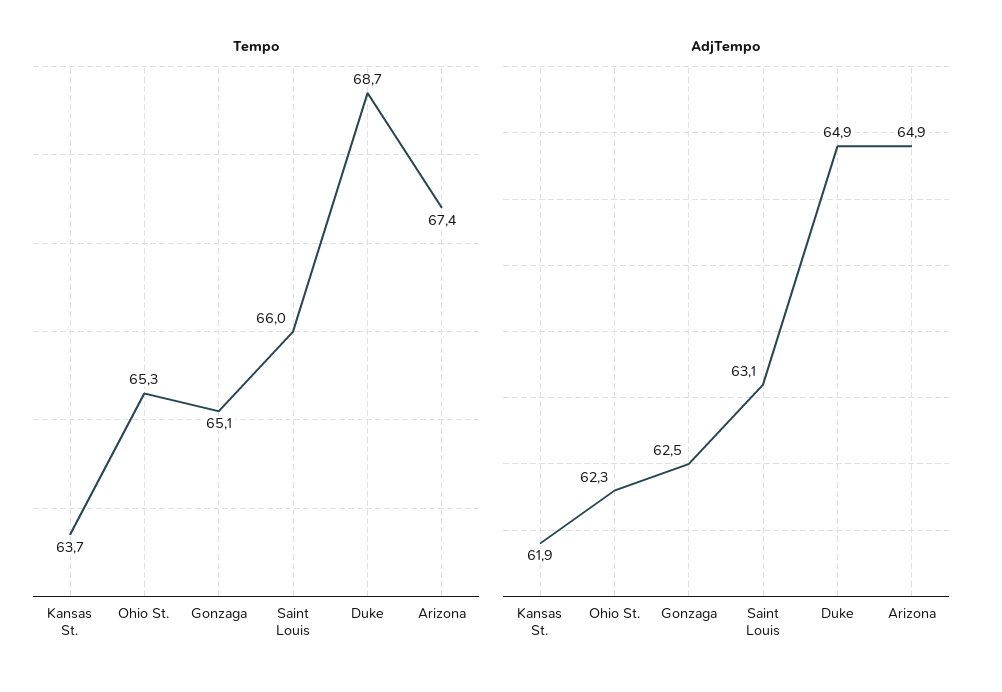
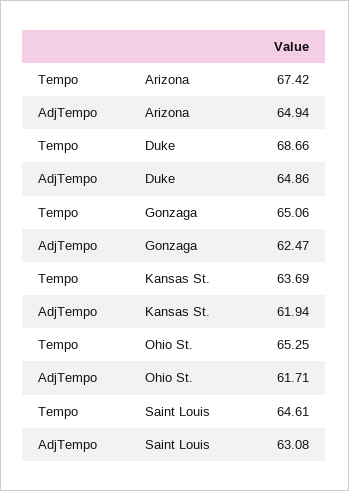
  {
    "Tempo": {
      "Kansas St.": 63.69,
      "Ohio St.": 65.25,
      "Gonzaga": 65.06,
-     "Saint Louis": 66,
+     "Saint Louis": 64.61,
      "Duke": 68.66,
      "Arizona": 67.42
    },
    "AdjTempo": {
      "Kansas St.": 61.94,
-     "Ohio St.": 62.3,
+     "Ohio St.": 61.71,
      "Gonzaga": 62.47,
      "Saint Louis": 63.08,
      "Duke": 64.86,
      "Arizona": 64.94
    }
  }

